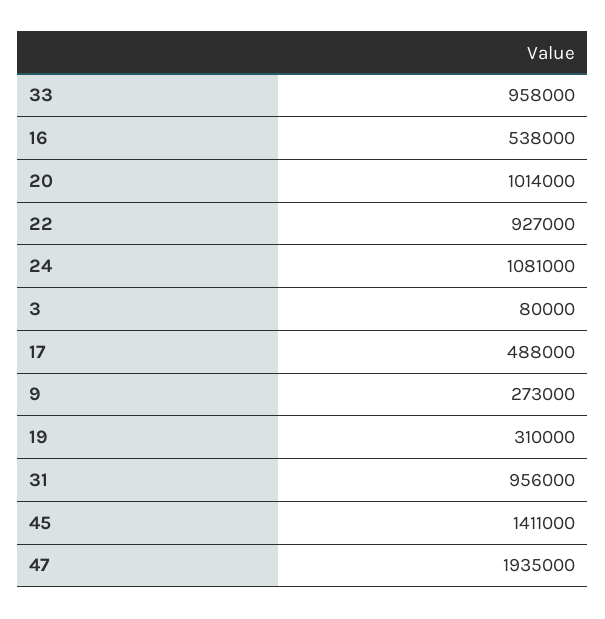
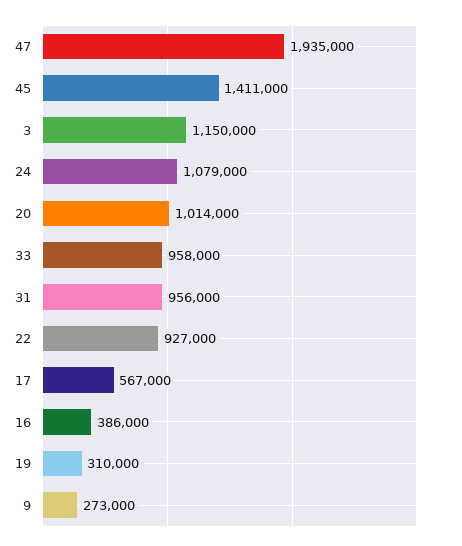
  {
    "33": 958000,
-   "16": 538000,
+   "16": 386000,
    "20": 1014000,
    "22": 927000,
-   "24": 1081000,
+   "24": 1079000,
-   "3": 80000,
+   "3": 1150000,
-   "17": 488000,
+   "17": 567000,
    "9": 273000,
    "19": 310000,
    "31": 956000,
    "45": 1411000,
    "47": 1935000
  }

